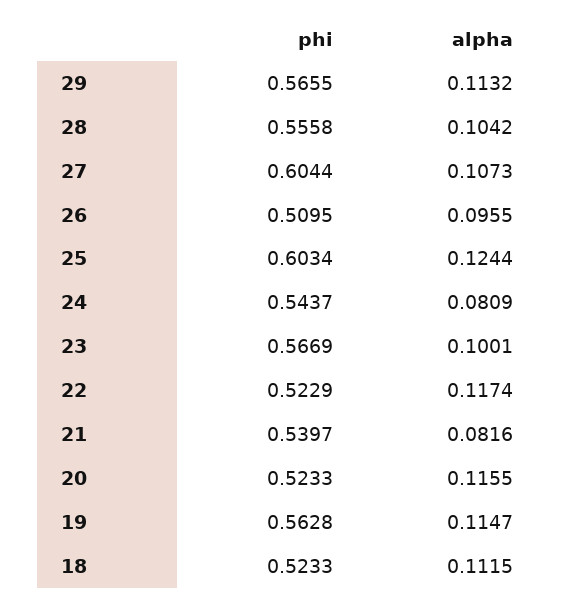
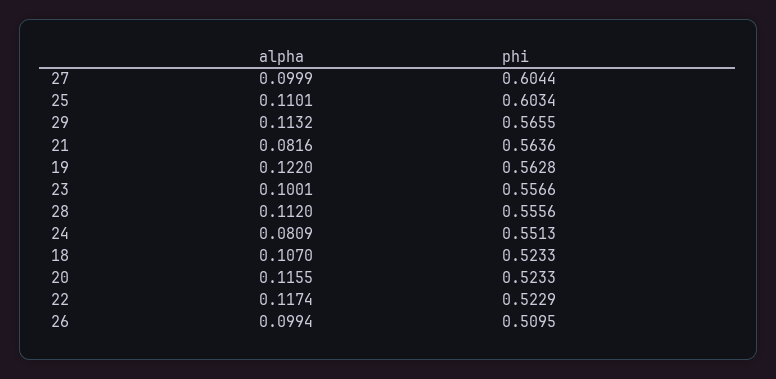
  {
    "phi": {
      "29": 0.5655,
-     "28": 0.5558,
+     "28": 0.5556,
      "27": 0.6044,
      "26": 0.5095,
      "25": 0.6034,
-     "24": 0.5437,
+     "24": 0.5513,
-     "23": 0.5669,
+     "23": 0.5566,
      "22": 0.5229,
-     "21": 0.5397,
+     "21": 0.5636,
      "20": 0.5233,
      "19": 0.5628,
      "18": 0.5233
    },
    "alpha": {
      "29": 0.1132,
-     "28": 0.1042,
+     "28": 0.112,
-     "27": 0.1073,
+     "27": 0.0999,
-     "26": 0.0955,
+     "26": 0.0994,
-     "25": 0.1244,
+     "25": 0.1101,
      "24": 0.0809,
      "23": 0.1001,
      "22": 0.1174,
      "21": 0.0816,
      "20": 0.1155,
-     "19": 0.1147,
+     "19": 0.122,
-     "18": 0.1115
+     "18": 0.107
    }
  }

